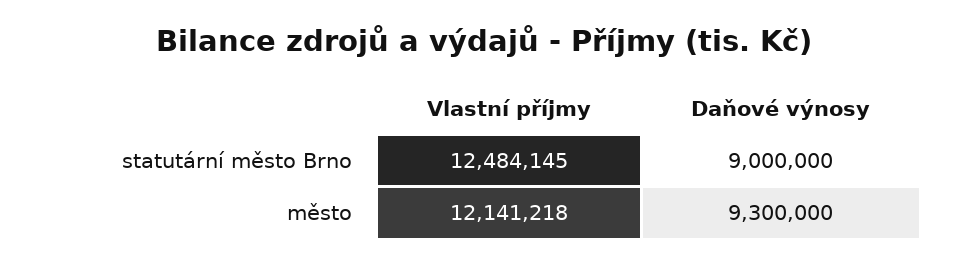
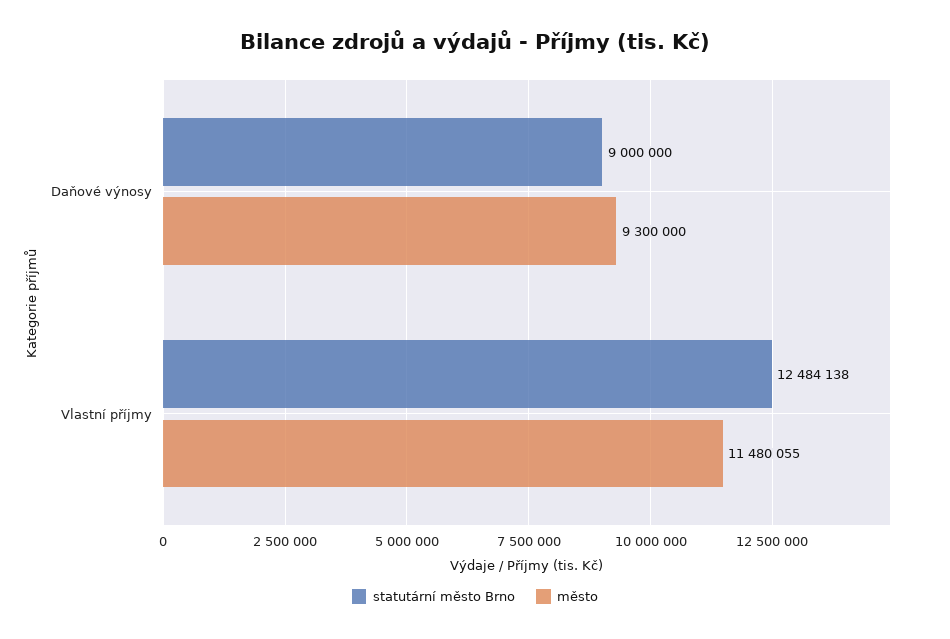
  {
    "statutární město Brno": {
-     "Vlastní příjmy": 12484145,
+     "Vlastní příjmy": 12484138,
      "Daňové výnosy": 9000000
    },
    "město": {
-     "Vlastní příjmy": 12141218,
+     "Vlastní příjmy": 11480055,
      "Daňové výnosy": 9300000
    }
  }

